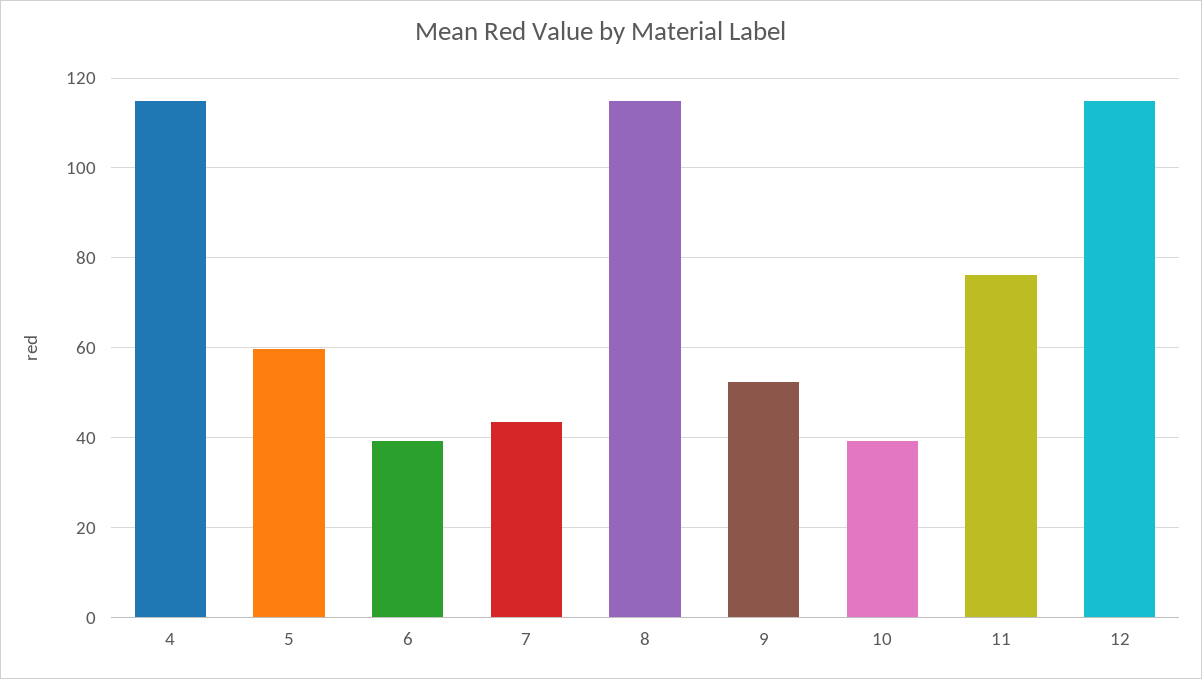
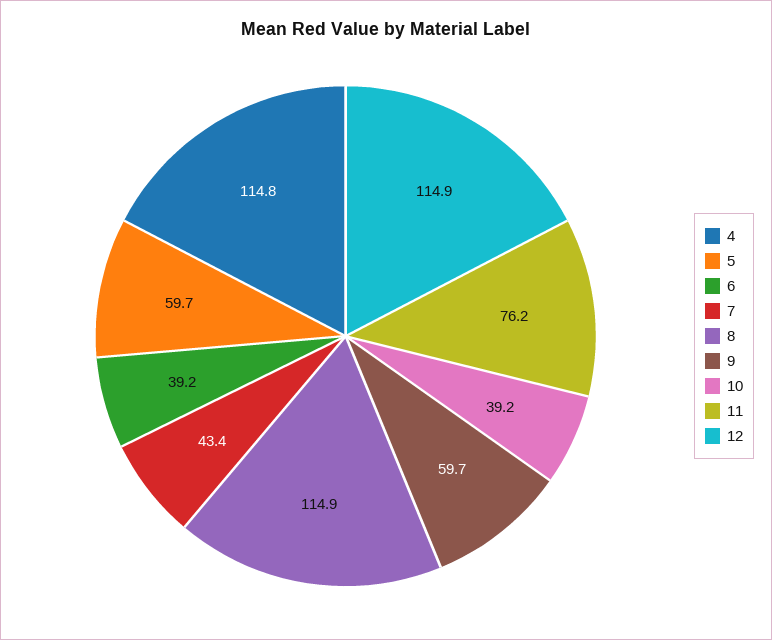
  {
    "4": 114.8,
    "5": 59.7,
    "6": 39.2,
    "7": 43.4,
    "8": 114.9,
-   "9": 52,
+   "9": 59.7,
    "10": 39.2,
    "11": 76.2,
    "12": 114.9
  }

